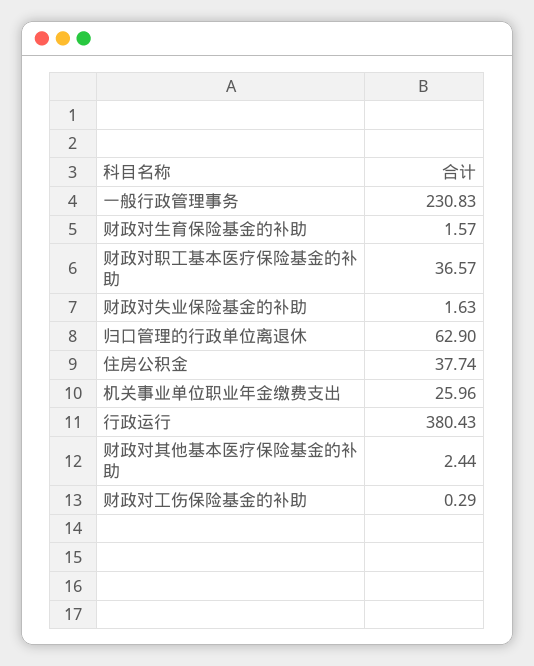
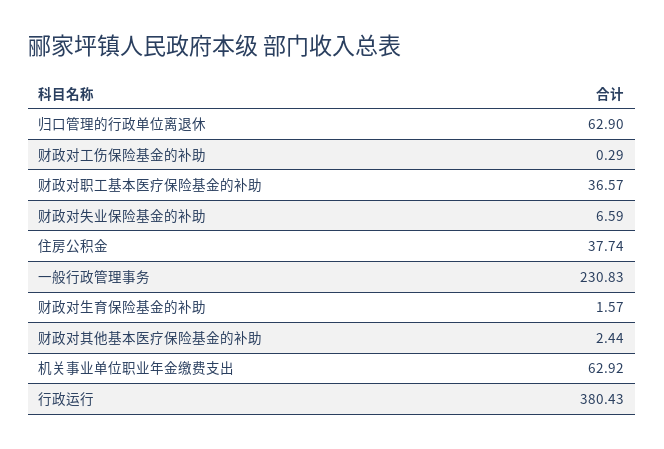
  {
    "一般行政管理事务": 230.83,
    "财政对生育保险基金的补助": 1.57,
    "财政对职工基本医疗保险基金的补助": 36.57,
-   "财政对失业保险基金的补助": 1.63,
+   "财政对失业保险基金的补助": 6.59,
    "归口管理的行政单位离退休": 62.9,
    "住房公积金": 37.74,
-   "机关事业单位职业年金缴费支出": 25.96,
+   "机关事业单位职业年金缴费支出": 62.92,
    "行政运行": 380.43,
    "财政对其他基本医疗保险基金的补助": 2.44,
    "财政对工伤保险基金的补助": 0.29
  }

